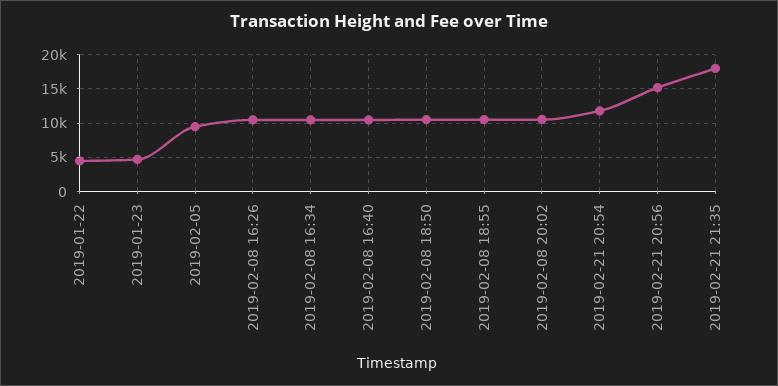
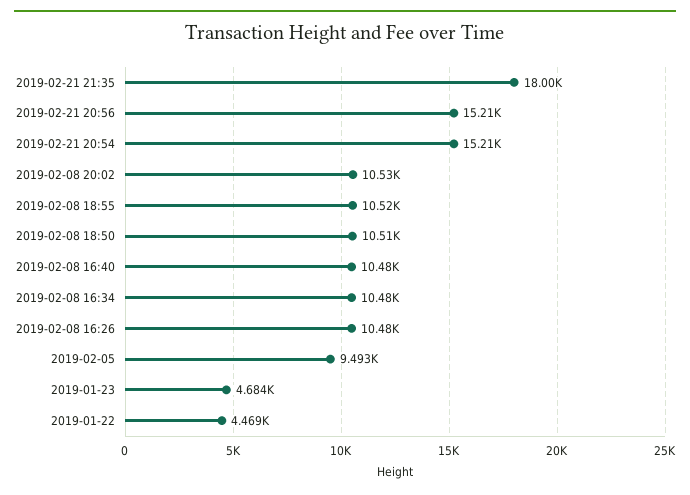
  {
    "2019-01-22": 4469,
    "2019-01-23": 4684,
    "2019-02-05": 9493,
    "2019-02-08 16:26": 10480,
    "2019-02-08 16:34": 10480,
    "2019-02-08 16:40": 10480,
    "2019-02-08 18:50": 10510,
    "2019-02-08 18:55": 10520,
    "2019-02-08 20:02": 10530,
-   "2019-02-21 20:54": 12000,
+   "2019-02-21 20:54": 15210,
    "2019-02-21 20:56": 15210,
    "2019-02-21 21:35": 18000
  }

